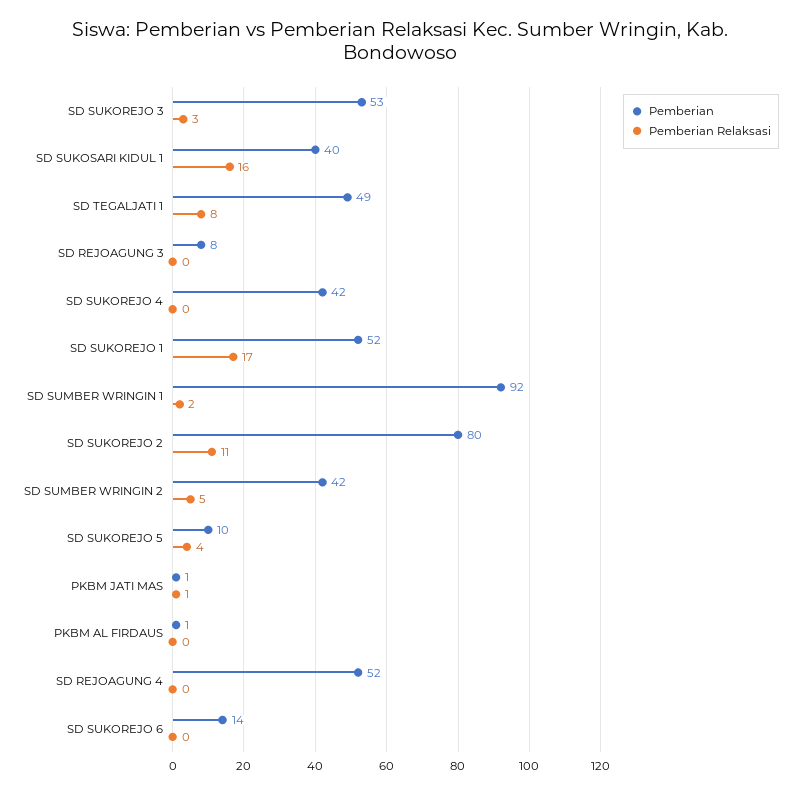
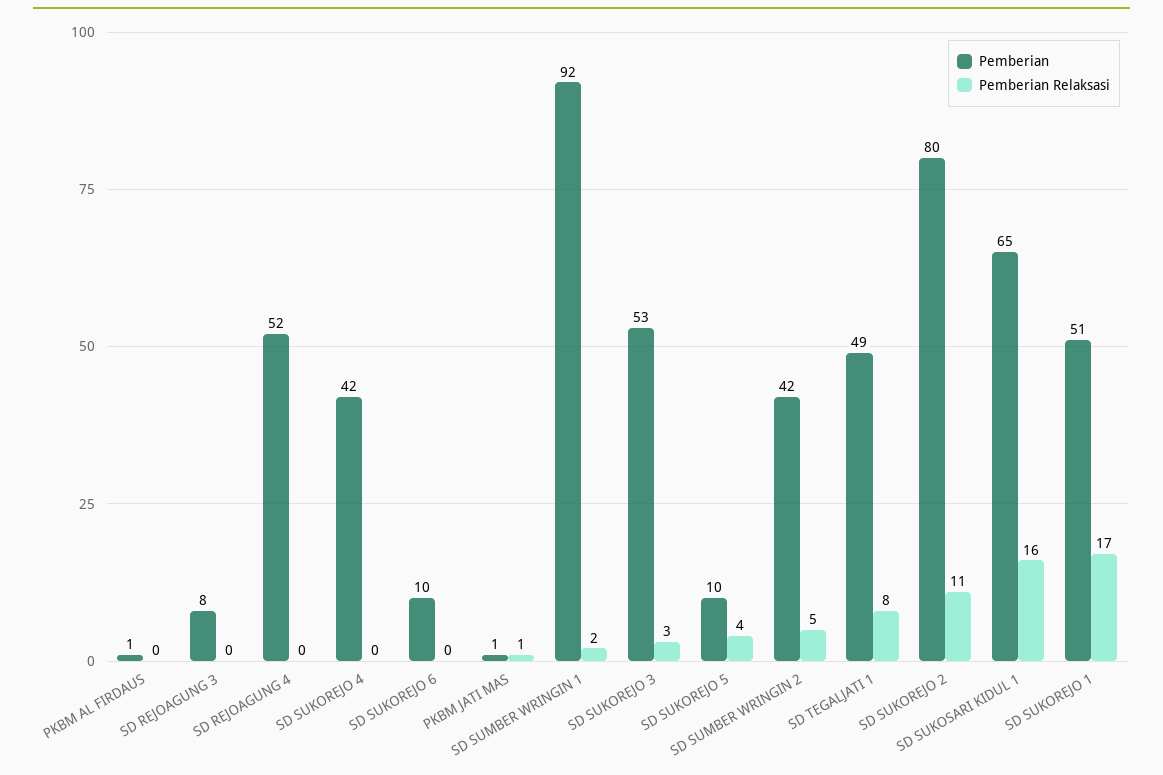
  {
    "Pemberian": {
      "SD SUKOREJO 3": 53,
-     "SD SUKOSARI KIDUL 1": 40,
+     "SD SUKOSARI KIDUL 1": 65,
      "SD TEGALJATI 1": 49,
      "SD REJOAGUNG 3": 8,
      "SD SUKOREJO 4": 42,
-     "SD SUKOREJO 1": 52,
+     "SD SUKOREJO 1": 51,
      "SD SUMBER WRINGIN 1": 92,
      "SD SUKOREJO 2": 80,
      "SD SUMBER WRINGIN 2": 42,
      "SD SUKOREJO 5": 10,
      "PKBM JATI MAS": 1,
      "PKBM AL FIRDAUS": 1,
      "SD REJOAGUNG 4": 52,
-     "SD SUKOREJO 6": 14
+     "SD SUKOREJO 6": 10
    },
    "Pemberian Relaksasi": {
      "SD SUKOREJO 3": 3,
      "SD SUKOSARI KIDUL 1": 16,
      "SD TEGALJATI 1": 8,
      "SD REJOAGUNG 3": 0,
      "SD SUKOREJO 4": 0,
      "SD SUKOREJO 1": 17,
      "SD SUMBER WRINGIN 1": 2,
      "SD SUKOREJO 2": 11,
      "SD SUMBER WRINGIN 2": 5,
      "SD SUKOREJO 5": 4,
      "PKBM JATI MAS": 1,
      "PKBM AL FIRDAUS": 0,
      "SD REJOAGUNG 4": 0,
      "SD SUKOREJO 6": 0
    }
  }

